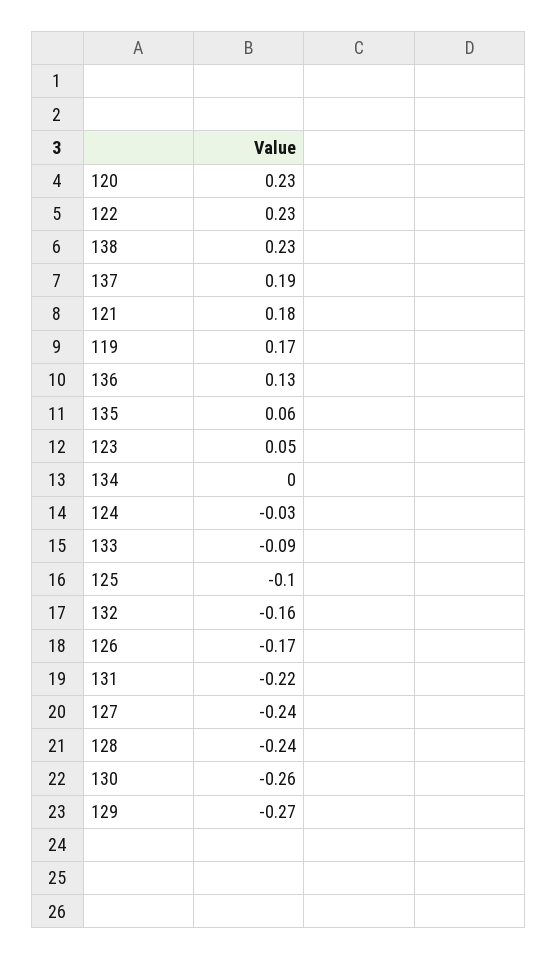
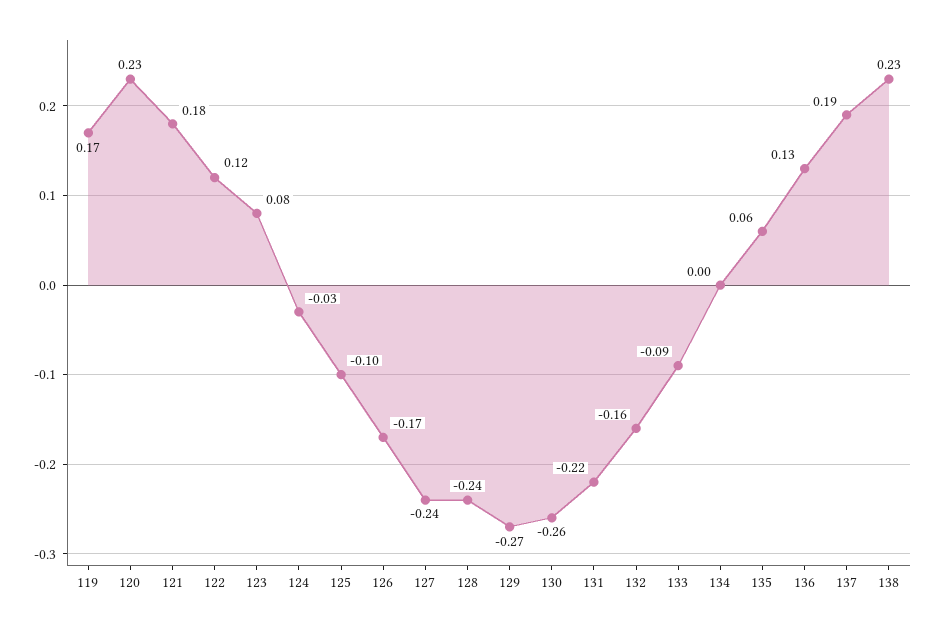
  {
    "120": 0.23,
-   "122": 0.23,
+   "122": 0.12,
    "138": 0.23,
    "137": 0.19,
    "121": 0.18,
    "119": 0.17,
    "136": 0.13,
    "135": 0.06,
-   "123": 0.05,
+   "123": 0.08,
    "134": 0,
    "124": -0.03,
    "133": -0.09,
    "125": -0.1,
    "132": -0.16,
    "126": -0.17,
    "131": -0.22,
    "127": -0.24,
    "128": -0.24,
    "130": -0.26,
    "129": -0.27
  }

